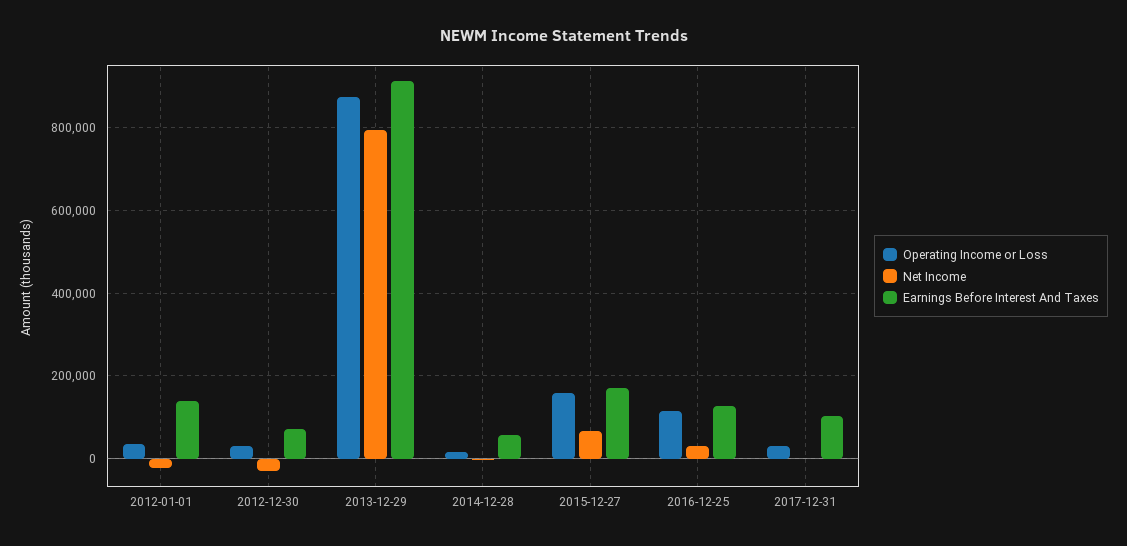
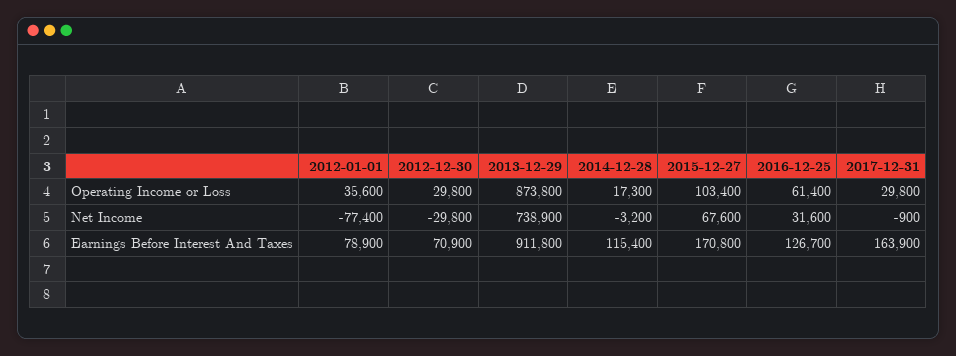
  {
    "Operating Income or Loss": {
      "2012-01-01": 35600,
      "2012-12-30": 29800,
      "2013-12-29": 873800,
      "2014-12-28": 17300,
-     "2015-12-27": 160000,
+     "2015-12-27": 103400,
-     "2016-12-25": 120000,
+     "2016-12-25": 61400,
      "2017-12-31": 29800
    },
    "Net Income": {
-     "2012-01-01": -20000,
+     "2012-01-01": -77400,
      "2012-12-30": -29800,
-     "2013-12-29": 800000,
+     "2013-12-29": 738900,
      "2014-12-28": -3200,
      "2015-12-27": 67600,
      "2016-12-25": 31600,
      "2017-12-31": -900
    },
    "Earnings Before Interest And Taxes": {
-     "2012-01-01": 140000,
+     "2012-01-01": 78900,
      "2012-12-30": 70900,
      "2013-12-29": 911800,
-     "2014-12-28": 60000,
+     "2014-12-28": 115400,
      "2015-12-27": 170800,
      "2016-12-25": 126700,
-     "2017-12-31": 100000
+     "2017-12-31": 163900
    }
  }

